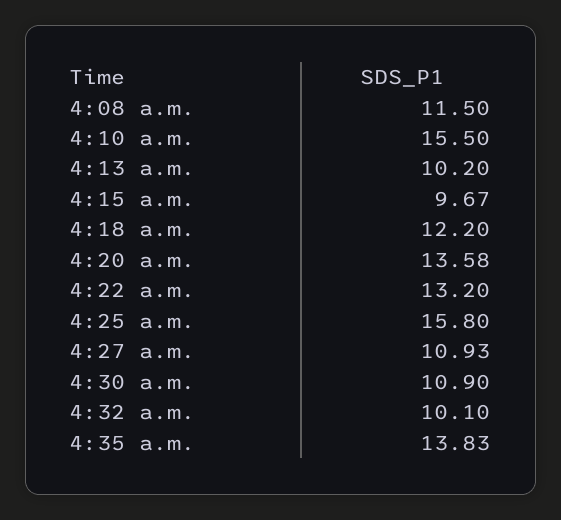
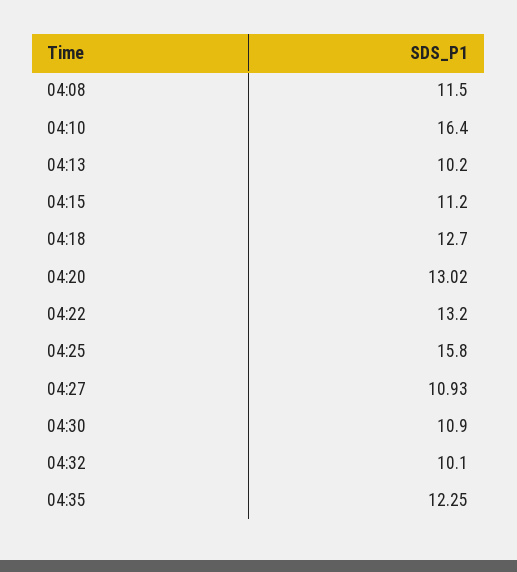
  {
    "4:08 a.m.": 11.5,
-   "4:10 a.m.": 15.5,
+   "4:10 a.m.": 16.4,
    "4:13 a.m.": 10.2,
-   "4:15 a.m.": 9.67,
+   "4:15 a.m.": 11.2,
-   "4:18 a.m.": 12.2,
+   "4:18 a.m.": 12.7,
-   "4:20 a.m.": 13.58,
+   "4:20 a.m.": 13.02,
    "4:22 a.m.": 13.2,
    "4:25 a.m.": 15.8,
    "4:27 a.m.": 10.93,
    "4:30 a.m.": 10.9,
    "4:32 a.m.": 10.1,
-   "4:35 a.m.": 13.83
+   "4:35 a.m.": 12.25
  }

